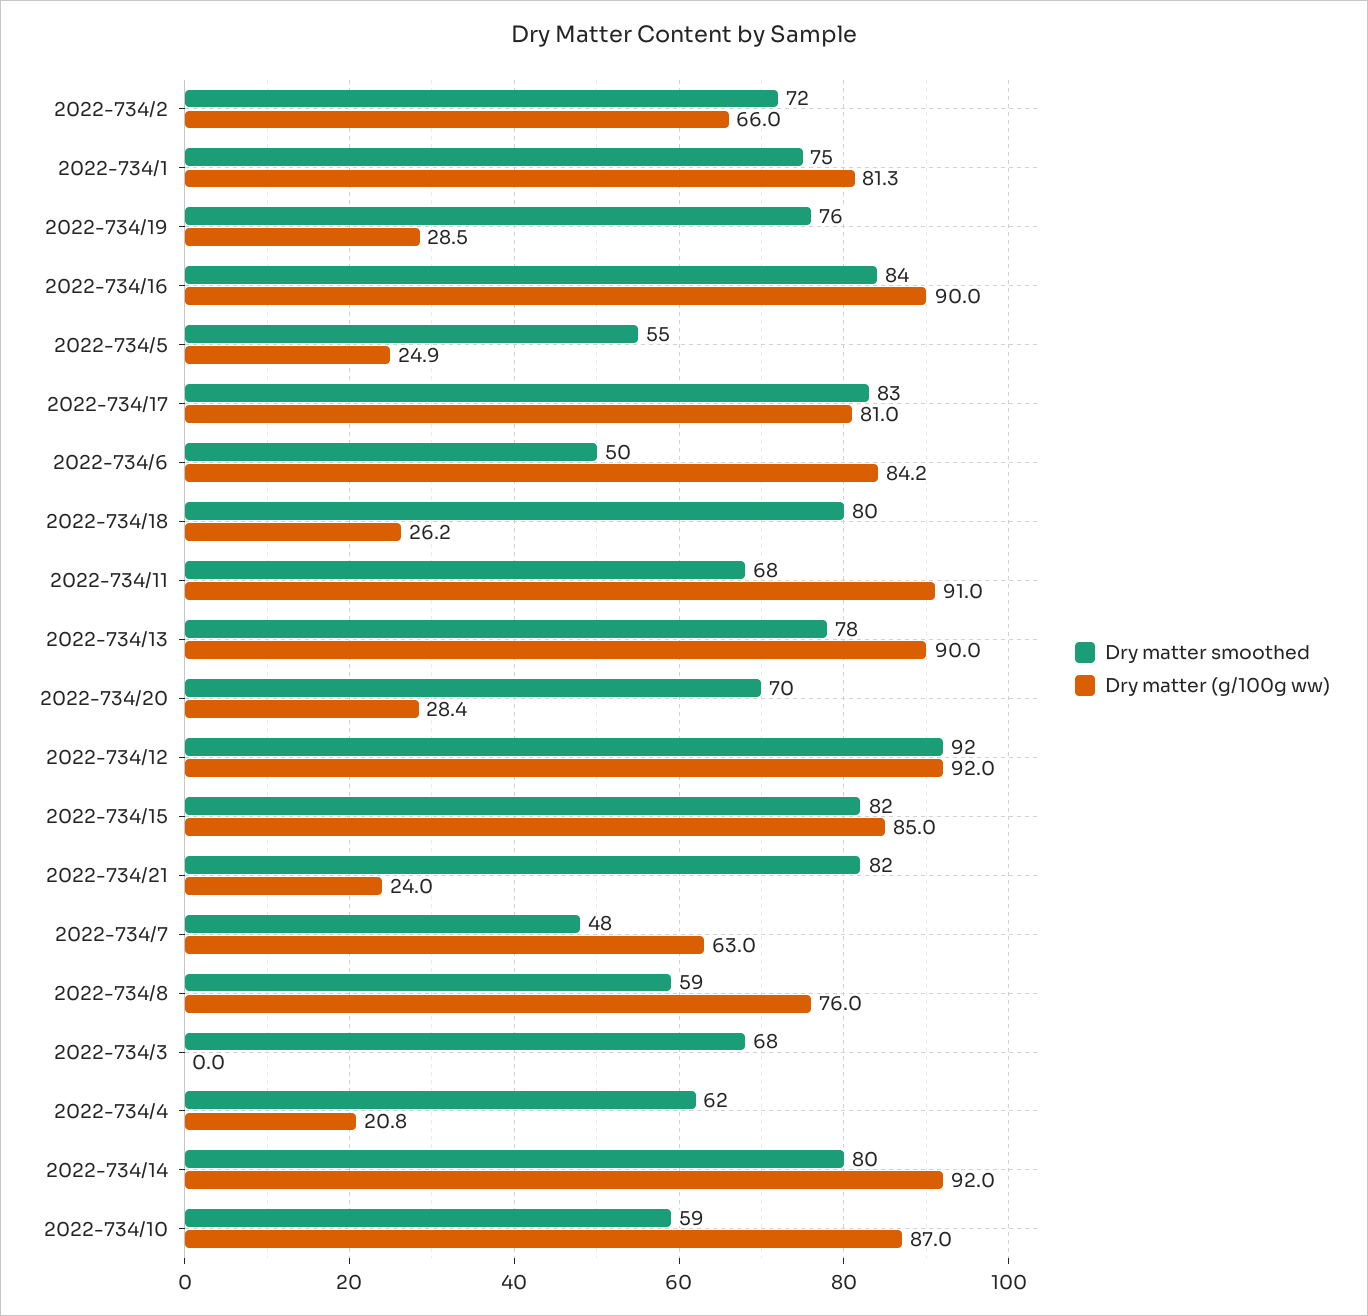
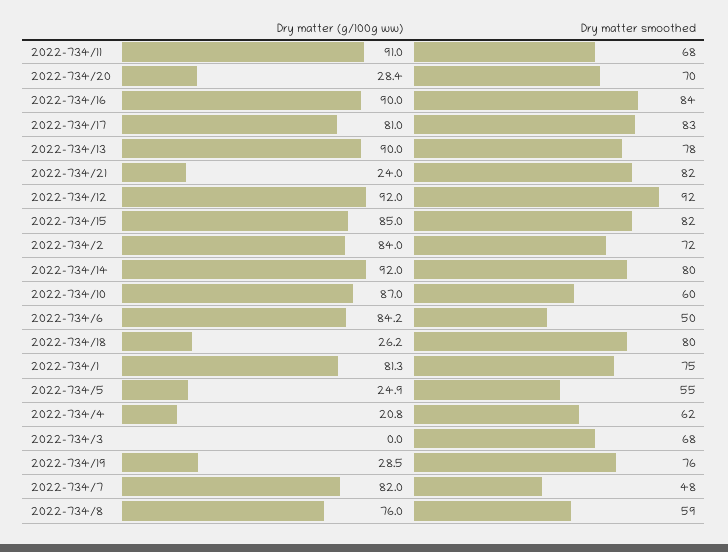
  {
    "Dry matter smoothed": {
      "2022-734/2": 72,
      "2022-734/1": 75,
      "2022-734/19": 76,
      "2022-734/16": 84,
      "2022-734/5": 55,
      "2022-734/17": 83,
      "2022-734/6": 50,
      "2022-734/18": 80,
      "2022-734/11": 68,
      "2022-734/13": 78,
      "2022-734/20": 70,
      "2022-734/12": 92,
      "2022-734/15": 82,
      "2022-734/21": 82,
      "2022-734/7": 48,
      "2022-734/8": 59,
      "2022-734/3": 68,
      "2022-734/4": 62,
      "2022-734/14": 80,
-     "2022-734/10": 59
+     "2022-734/10": 60
    },
    "Dry matter (g/100g ww)": {
-     "2022-734/2": 66,
+     "2022-734/2": 84,
      "2022-734/1": 81.3,
      "2022-734/19": 28.5,
      "2022-734/16": 90,
      "2022-734/5": 24.9,
      "2022-734/17": 81,
      "2022-734/6": 84.2,
      "2022-734/18": 26.2,
      "2022-734/11": 91,
      "2022-734/13": 90,
      "2022-734/20": 28.4,
      "2022-734/12": 92,
      "2022-734/15": 85,
      "2022-734/21": 24,
-     "2022-734/7": 63,
+     "2022-734/7": 82,
      "2022-734/8": 76,
      "2022-734/3": 0,
      "2022-734/4": 20.8,
      "2022-734/14": 92,
      "2022-734/10": 87
    }
  }

